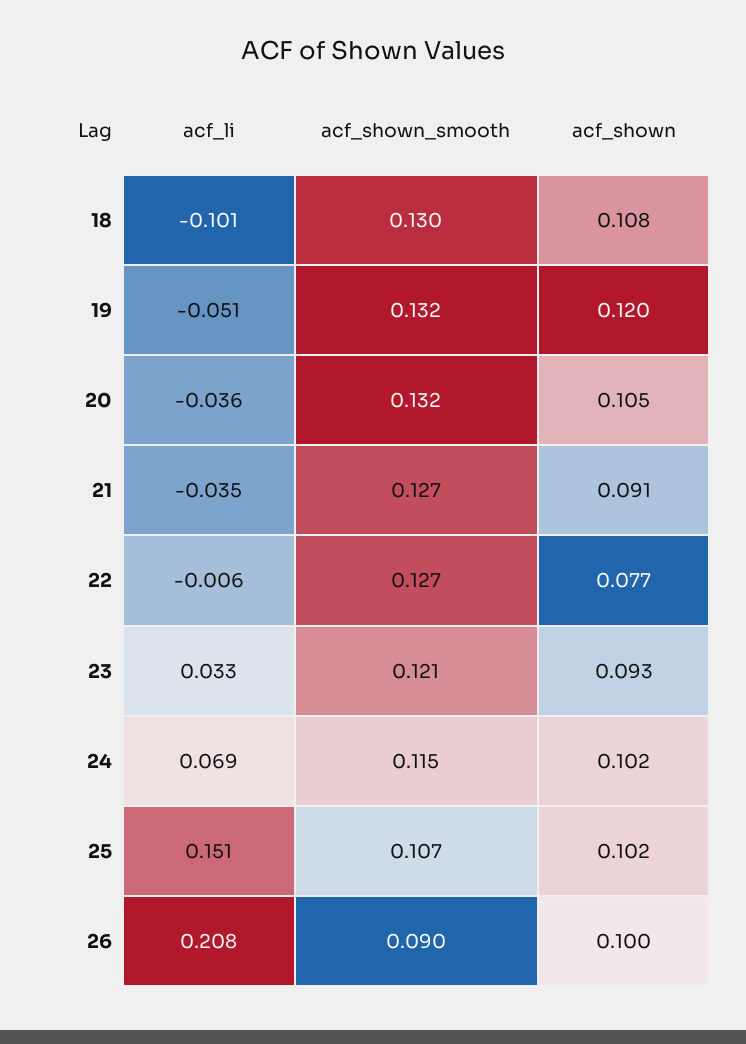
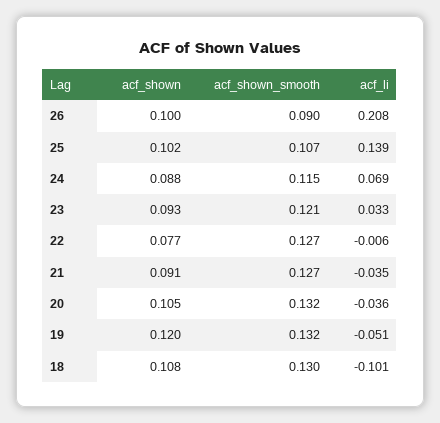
  {
    "acf_li": {
      "18": -0.101,
      "19": -0.051,
      "20": -0.036,
      "21": -0.035,
      "22": -0.006,
      "23": 0.033,
      "24": 0.069,
-     "25": 0.151,
+     "25": 0.139,
      "26": 0.208
    },
    "acf_shown_smooth": {
      "18": 0.13,
      "19": 0.132,
      "20": 0.132,
      "21": 0.127,
      "22": 0.127,
      "23": 0.121,
      "24": 0.115,
      "25": 0.107,
      "26": 0.09
    },
    "acf_shown": {
      "18": 0.108,
      "19": 0.12,
      "20": 0.105,
      "21": 0.091,
      "22": 0.077,
      "23": 0.093,
-     "24": 0.102,
+     "24": 0.088,
      "25": 0.102,
      "26": 0.1
    }
  }

